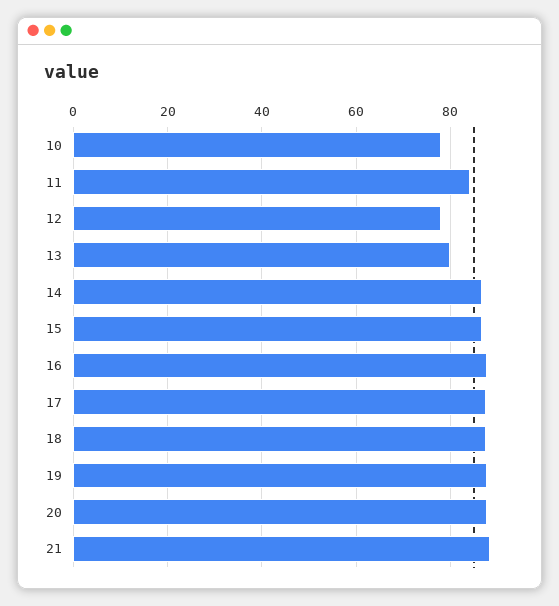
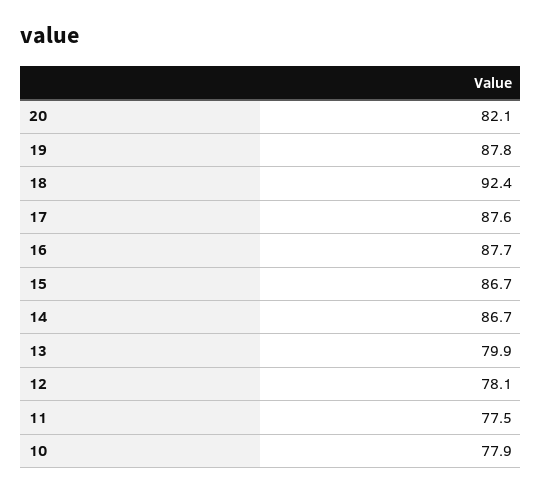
  {
    "10": 77.9,
-   "11": 84,
+   "11": 77.5,
    "12": 78.1,
    "13": 79.9,
    "14": 86.7,
    "15": 86.7,
    "16": 87.7,
    "17": 87.6,
-   "18": 88,
+   "18": 92.4,
    "19": 87.8,
-   "20": 88,
+   "20": 82.1
-   "21": 88
  }

